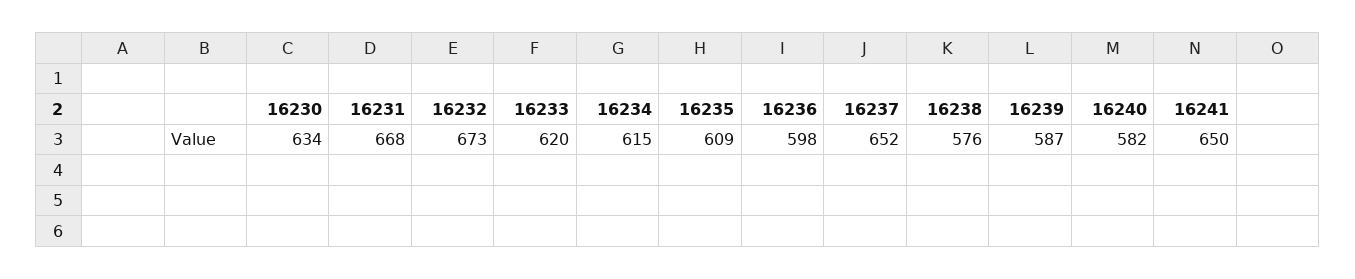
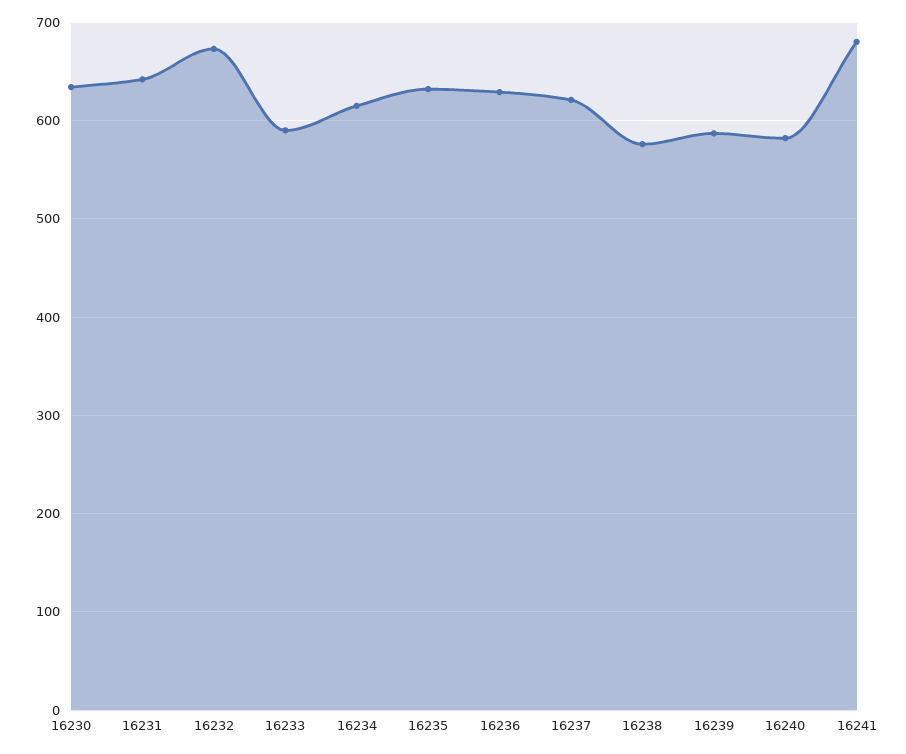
  {
    "16230": 634,
-   "16231": 668,
+   "16231": 640,
    "16232": 673,
-   "16233": 620,
+   "16233": 590,
    "16234": 615,
-   "16235": 609,
+   "16235": 630,
-   "16236": 598,
+   "16236": 630,
-   "16237": 652,
+   "16237": 620,
    "16238": 576,
    "16239": 587,
    "16240": 582,
-   "16241": 650
+   "16241": 680
  }

